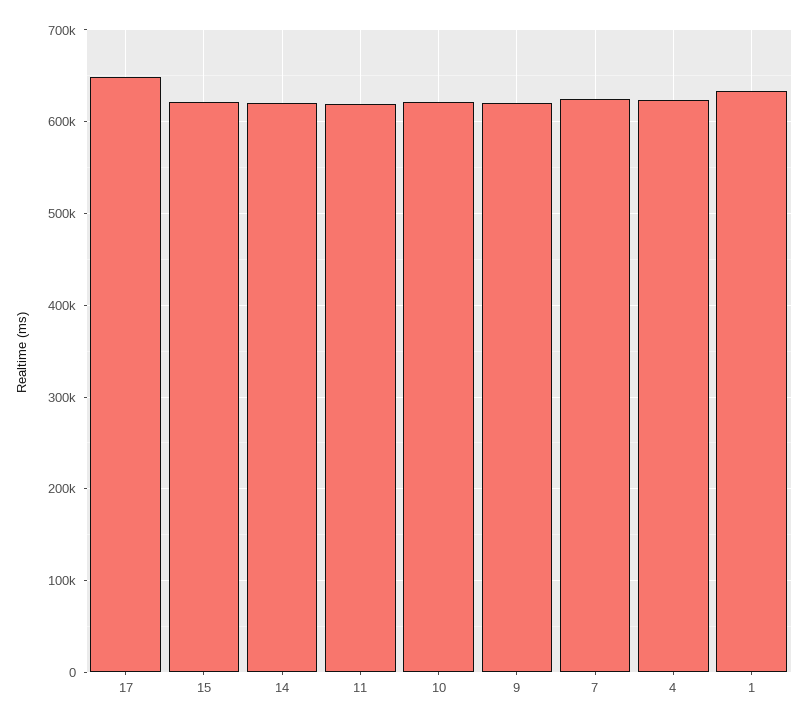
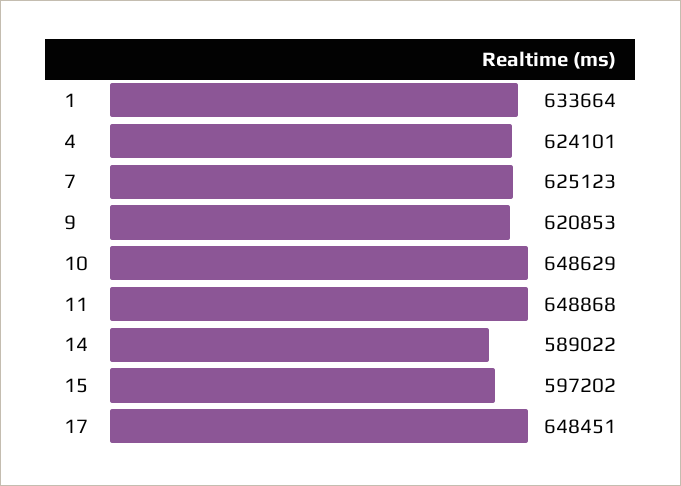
  {
    "17": 648451,
-   "15": 620000,
+   "15": 597202,
-   "14": 620000,
+   "14": 589022,
-   "11": 620000,
+   "11": 648868,
-   "10": 620000,
+   "10": 648629,
    "9": 620853,
    "7": 625123,
    "4": 624101,
    "1": 633664
  }

